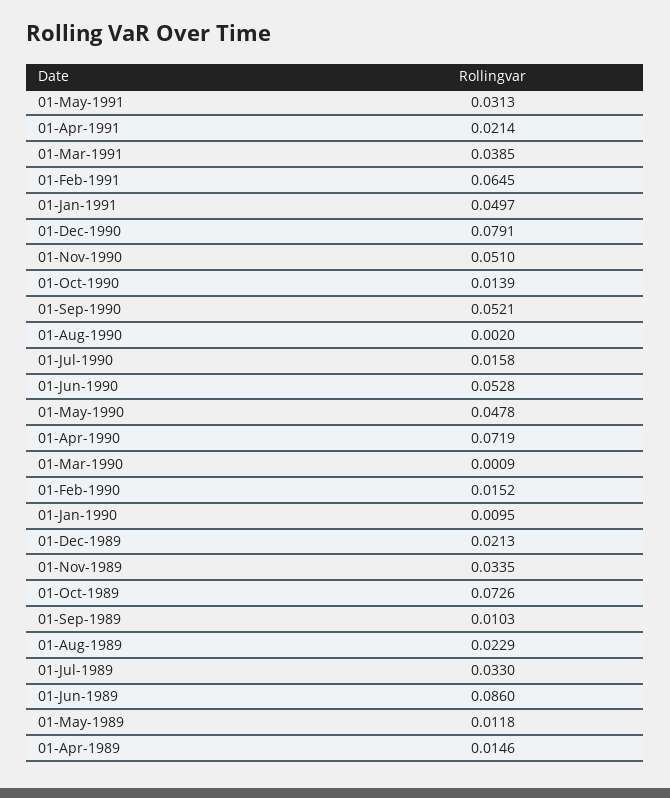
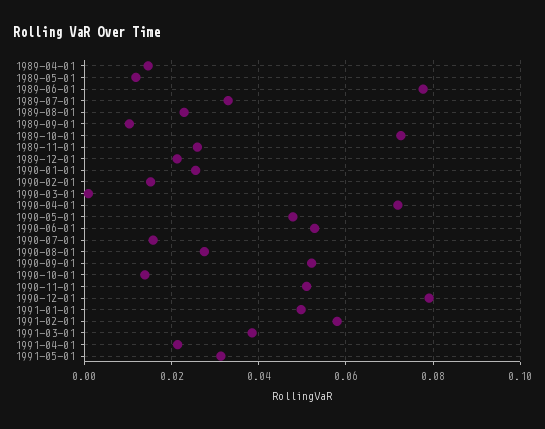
  {
    "01-May-1991": 0.0313,
    "01-Apr-1991": 0.0214,
    "01-Mar-1991": 0.0385,
-   "01-Feb-1991": 0.0645,
+   "01-Feb-1991": 0.058,
    "01-Jan-1991": 0.0497,
    "01-Dec-1990": 0.0791,
    "01-Nov-1990": 0.051,
    "01-Oct-1990": 0.0139,
    "01-Sep-1990": 0.0521,
-   "01-Aug-1990": 0.002,
+   "01-Aug-1990": 0.028,
    "01-Jul-1990": 0.0158,
    "01-Jun-1990": 0.0528,
    "01-May-1990": 0.0478,
    "01-Apr-1990": 0.0719,
    "01-Mar-1990": 0.0009,
    "01-Feb-1990": 0.0152,
-   "01-Jan-1990": 0.0095,
+   "01-Jan-1990": 0.026,
    "01-Dec-1989": 0.0213,
-   "01-Nov-1989": 0.0335,
+   "01-Nov-1989": 0.026,
    "01-Oct-1989": 0.0726,
    "01-Sep-1989": 0.0103,
    "01-Aug-1989": 0.0229,
    "01-Jul-1989": 0.033,
-   "01-Jun-1989": 0.086,
+   "01-Jun-1989": 0.078,
    "01-May-1989": 0.0118,
    "01-Apr-1989": 0.0146
  }

